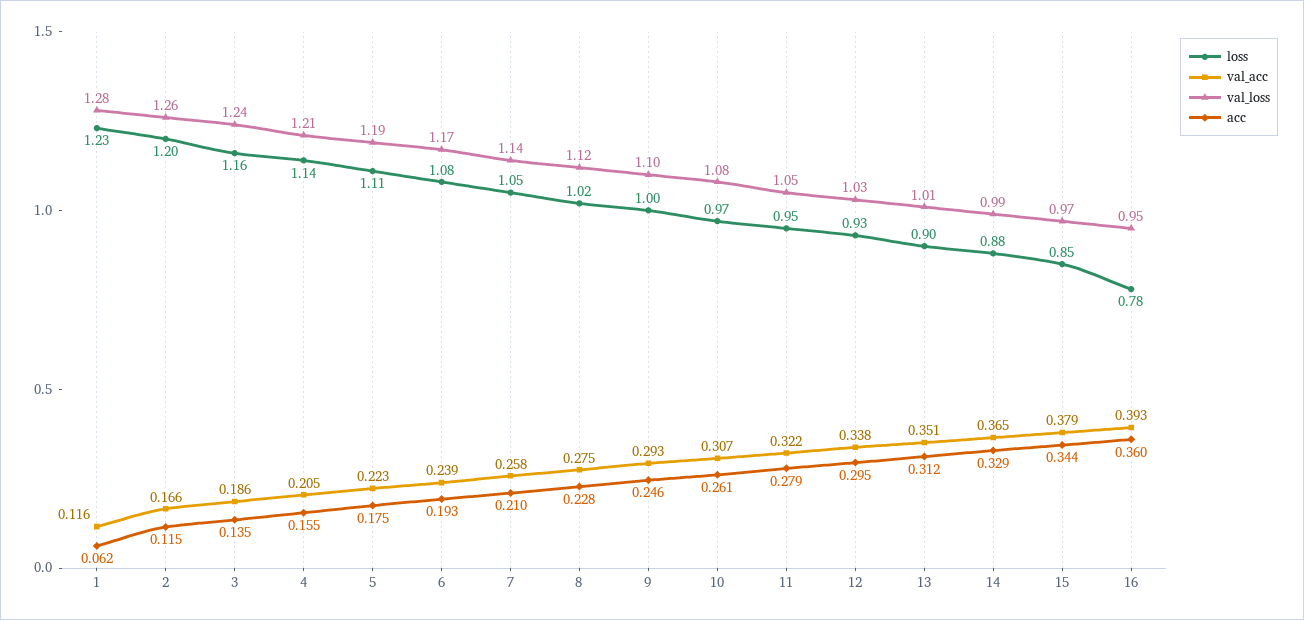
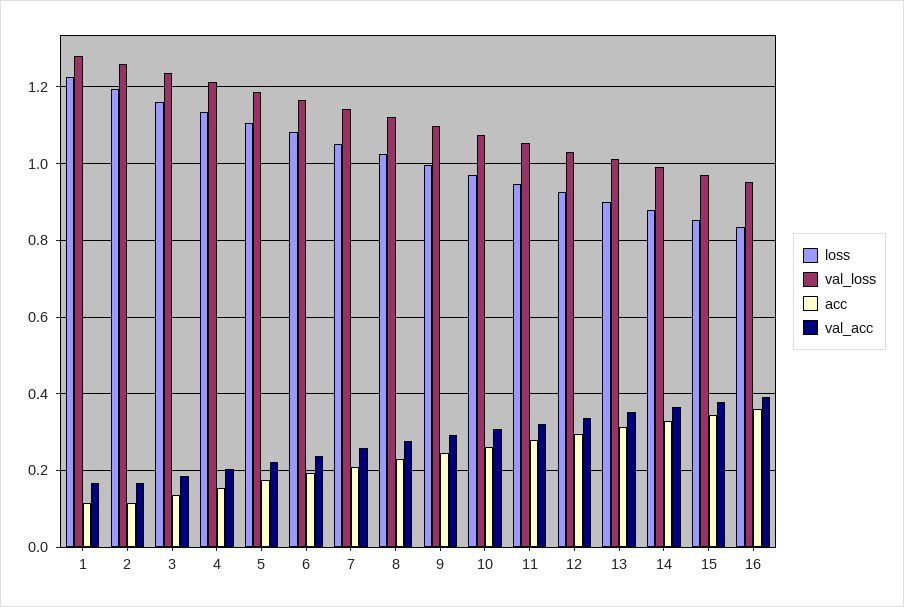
  {
    "loss": {
      "1": 1.23,
      "2": 1.2,
      "3": 1.16,
      "4": 1.14,
      "5": 1.11,
      "6": 1.08,
      "7": 1.05,
      "8": 1.02,
      "9": 1,
      "10": 0.97,
      "11": 0.95,
      "12": 0.93,
      "13": 0.9,
      "14": 0.88,
      "15": 0.85,
-     "16": 0.78
+     "16": 0.84
    },
    "val_acc": {
-     "1": 0.116,
+     "1": 0.16,
      "2": 0.166,
      "3": 0.186,
      "4": 0.205,
      "5": 0.223,
      "6": 0.239,
      "7": 0.258,
      "8": 0.275,
      "9": 0.293,
      "10": 0.307,
      "11": 0.322,
      "12": 0.338,
      "13": 0.351,
      "14": 0.365,
      "15": 0.379,
      "16": 0.393
    },
    "val_loss": {
      "1": 1.28,
      "2": 1.26,
      "3": 1.24,
      "4": 1.21,
      "5": 1.19,
      "6": 1.17,
      "7": 1.14,
      "8": 1.12,
      "9": 1.1,
      "10": 1.08,
      "11": 1.05,
      "12": 1.03,
      "13": 1.01,
      "14": 0.99,
      "15": 0.97,
      "16": 0.95
    },
    "acc": {
-     "1": 0.062,
+     "1": 0.12,
      "2": 0.115,
      "3": 0.135,
      "4": 0.155,
      "5": 0.175,
      "6": 0.193,
      "7": 0.21,
      "8": 0.228,
      "9": 0.246,
      "10": 0.261,
      "11": 0.279,
      "12": 0.295,
      "13": 0.312,
      "14": 0.329,
      "15": 0.344,
      "16": 0.36
    }
  }

